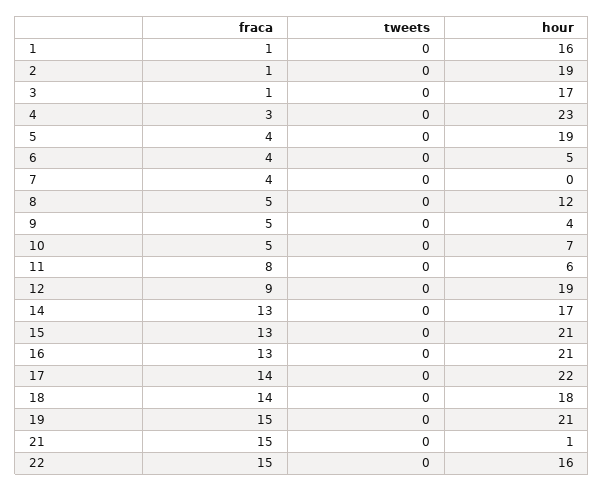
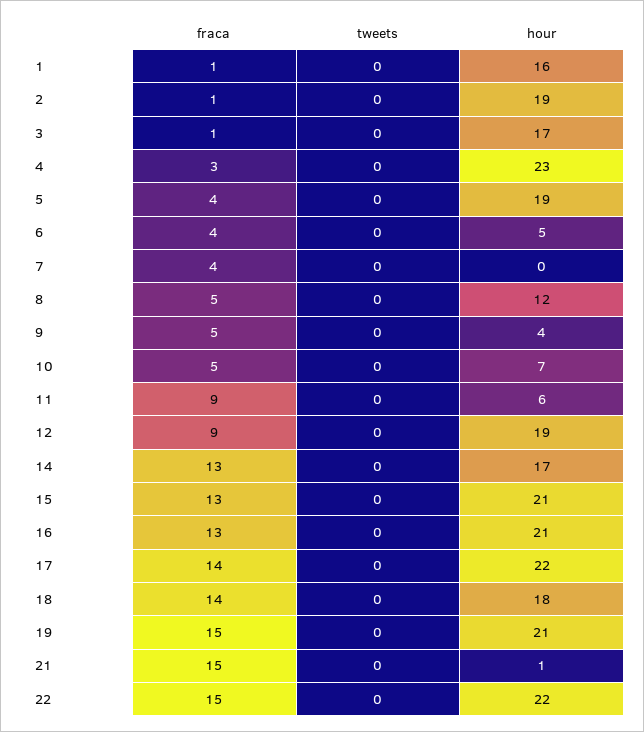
  {
    "fraca": {
      "1": 1,
      "2": 1,
      "3": 1,
      "4": 3,
      "5": 4,
      "6": 4,
      "7": 4,
      "8": 5,
      "9": 5,
      "10": 5,
-     "11": 8,
+     "11": 9,
      "12": 9,
      "14": 13,
      "15": 13,
      "16": 13,
      "17": 14,
      "18": 14,
      "19": 15,
      "21": 15,
      "22": 15
    },
    "tweets": {
      "1": 0,
      "2": 0,
      "3": 0,
      "4": 0,
      "5": 0,
      "6": 0,
      "7": 0,
      "8": 0,
      "9": 0,
      "10": 0,
      "11": 0,
      "12": 0,
      "14": 0,
      "15": 0,
      "16": 0,
      "17": 0,
      "18": 0,
      "19": 0,
      "21": 0,
      "22": 0
    },
    "hour": {
      "1": 16,
      "2": 19,
      "3": 17,
      "4": 23,
      "5": 19,
      "6": 5,
      "7": 0,
      "8": 12,
      "9": 4,
      "10": 7,
      "11": 6,
      "12": 19,
      "14": 17,
      "15": 21,
      "16": 21,
      "17": 22,
      "18": 18,
      "19": 21,
      "21": 1,
-     "22": 16
+     "22": 22
    }
  }

